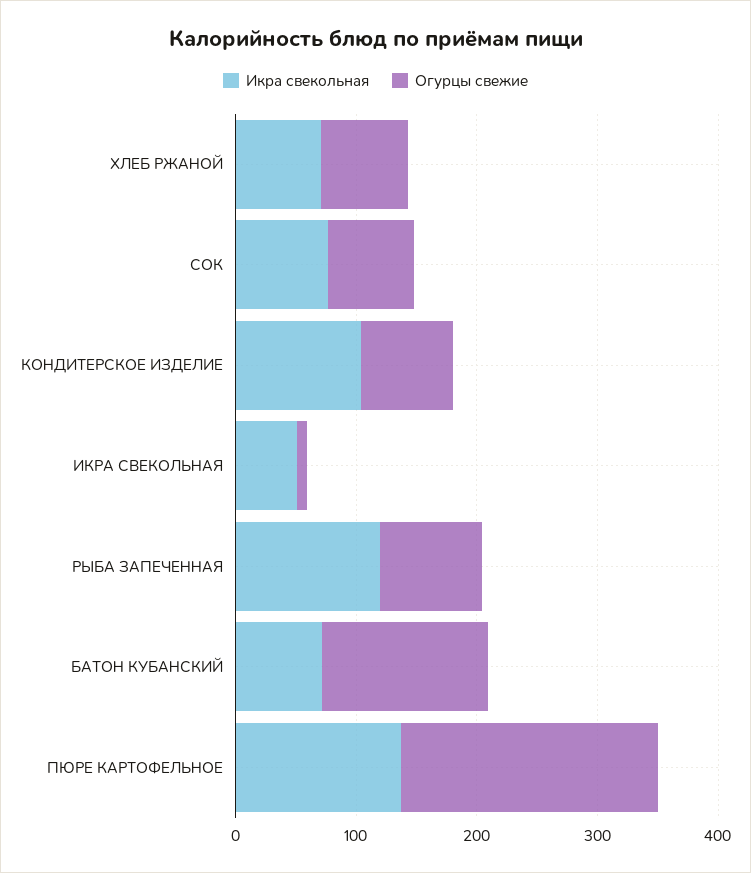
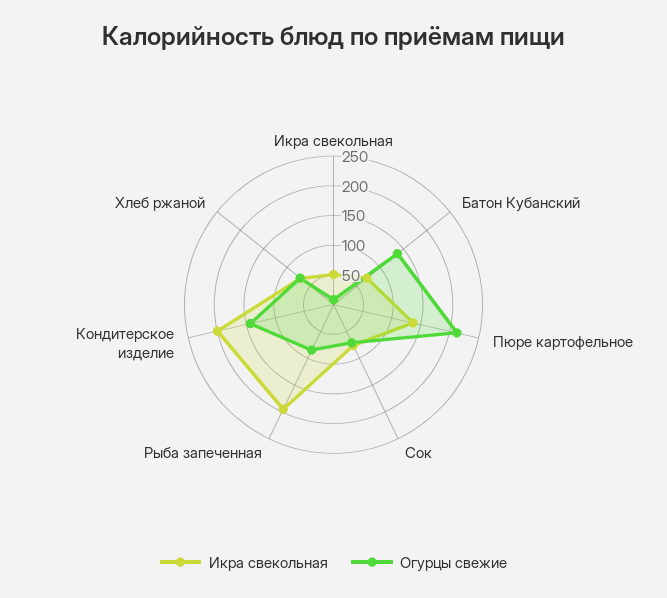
  {
    "Икра свекольная": {
      "ХЛЕБ РЖАНОЙ": 80,
      "СОК": 80,
-     "КОНДИТЕРСКОЕ ИЗДЕЛИЕ": 100,
+     "КОНДИТЕРСКОЕ ИЗДЕЛИЕ": 200,
      "ИКРА СВЕКОЛЬНАЯ": 60,
-     "РЫБА ЗАПЕЧЕННАЯ": 120,
+     "РЫБА ЗАПЕЧЕННАЯ": 200,
      "БАТОН КУБАНСКИЙ": 80,
      "ПЮРЕ КАРТОФЕЛЬНОЕ": 140
    },
    "Огурцы свежие": {
      "ХЛЕБ РЖАНОЙ": 80,
      "СОК": 80,
-     "КОНДИТЕРСКОЕ ИЗДЕЛИЕ": 80,
+     "КОНДИТЕРСКОЕ ИЗДЕЛИЕ": 150,
      "ИКРА СВЕКОЛЬНАЯ": 0,
      "РЫБА ЗАПЕЧЕННАЯ": 80,
      "БАТОН КУБАНСКИЙ": 140,
      "ПЮРЕ КАРТОФЕЛЬНОЕ": 220
    }
  }

